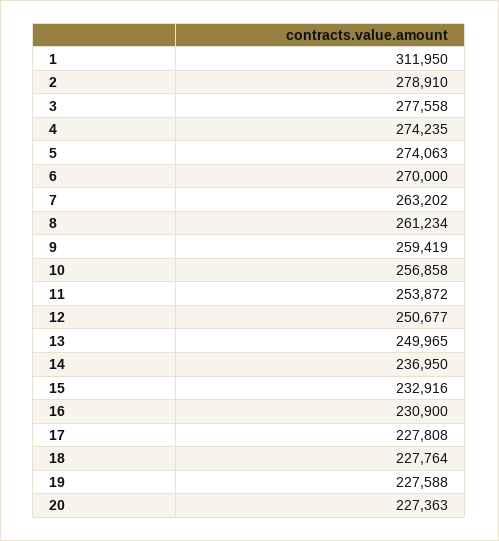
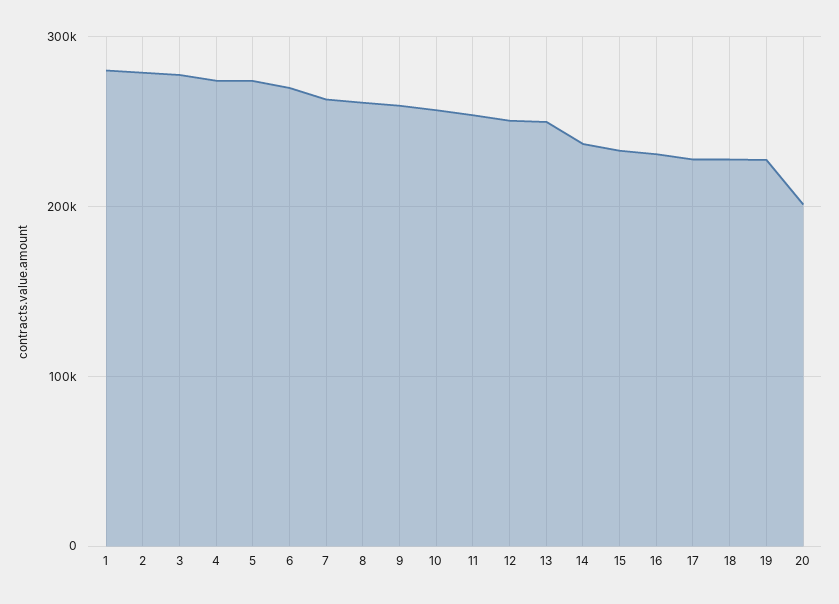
  {
-   "1": 311950,
+   "1": 280000,
    "2": 278910,
    "3": 277558,
    "4": 274235,
    "5": 274063,
    "6": 270000,
    "7": 263202,
    "8": 261234,
    "9": 259419,
    "10": 256858,
    "11": 253872,
    "12": 250677,
    "13": 249965,
    "14": 236950,
    "15": 232916,
    "16": 230900,
    "17": 227808,
    "18": 227764,
    "19": 227588,
-   "20": 227363
+   "20": 200000
  }

